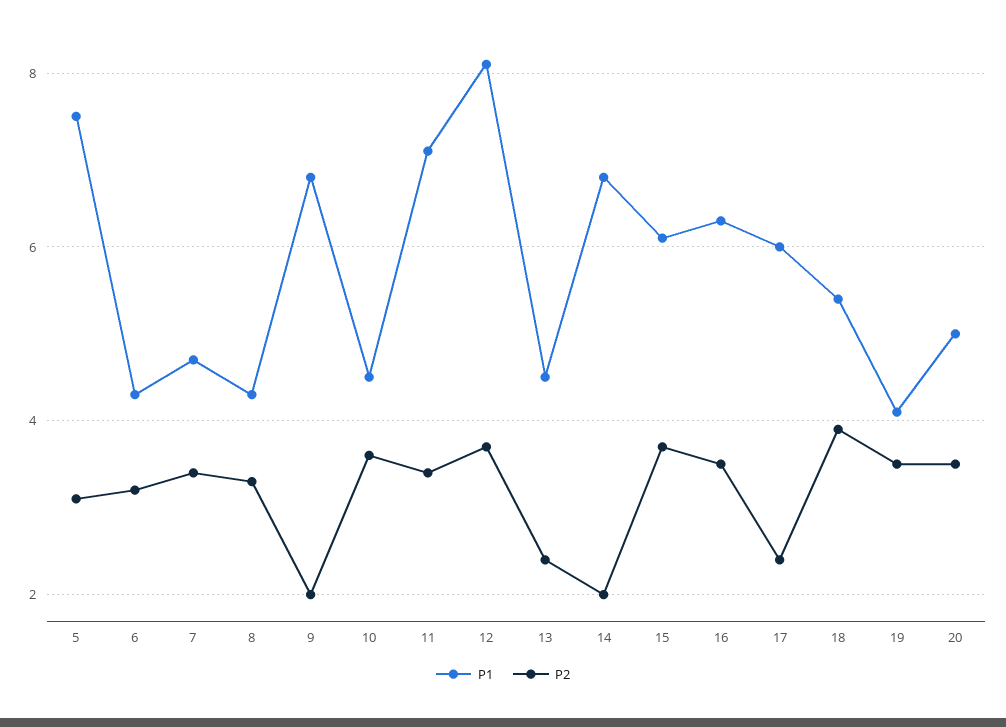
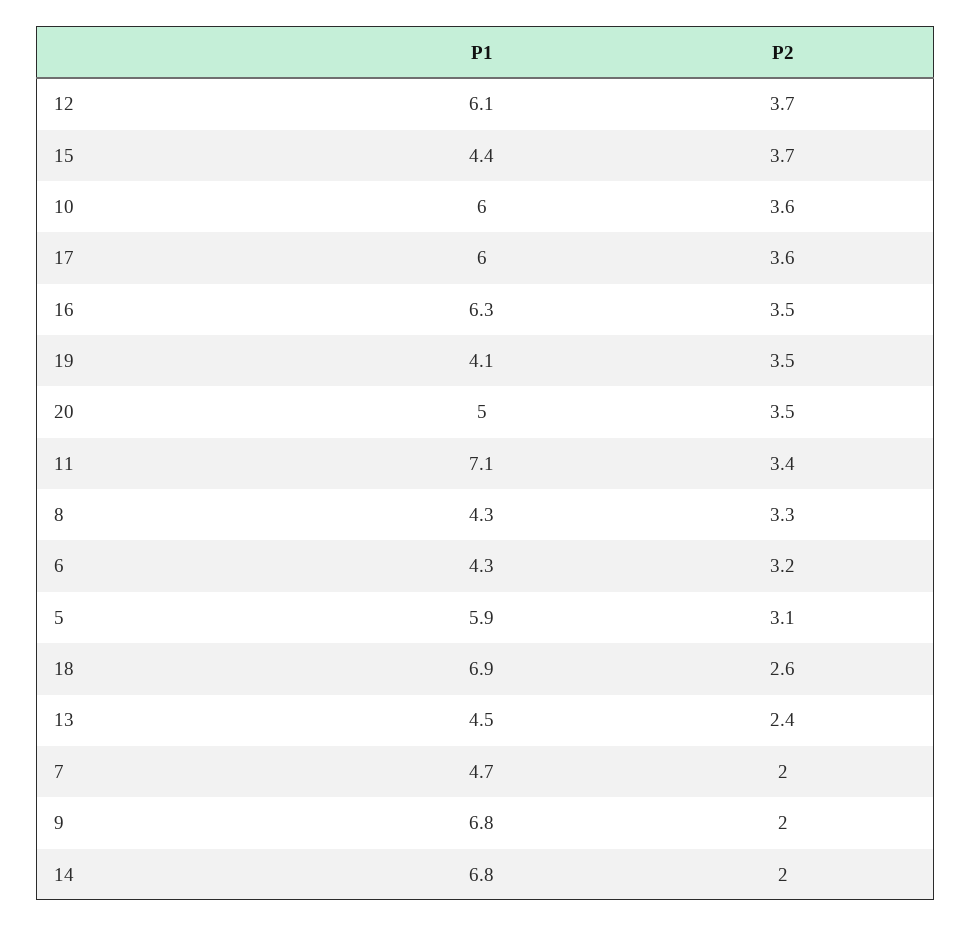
  {
    "P1": {
-     "5": 7.5,
+     "5": 5.9,
      "6": 4.3,
      "7": 4.7,
      "8": 4.3,
      "9": 6.8,
-     "10": 4.5,
+     "10": 6,
      "11": 7.1,
-     "12": 8,
+     "12": 6.1,
      "13": 4.5,
      "14": 6.8,
-     "15": 6,
+     "15": 4.4,
      "16": 6.3,
      "17": 6,
-     "18": 5.5,
+     "18": 6.9,
      "19": 4.1,
      "20": 5
    },
    "P2": {
      "5": 3.1,
      "6": 3.2,
-     "7": 3.5,
+     "7": 2,
      "8": 3.3,
      "9": 2,
      "10": 3.6,
      "11": 3.4,
      "12": 3.7,
      "13": 2.4,
      "14": 2,
      "15": 3.7,
      "16": 3.5,
-     "17": 2.5,
+     "17": 3.6,
-     "18": 4,
+     "18": 2.6,
      "19": 3.5,
      "20": 3.5
    }
  }

